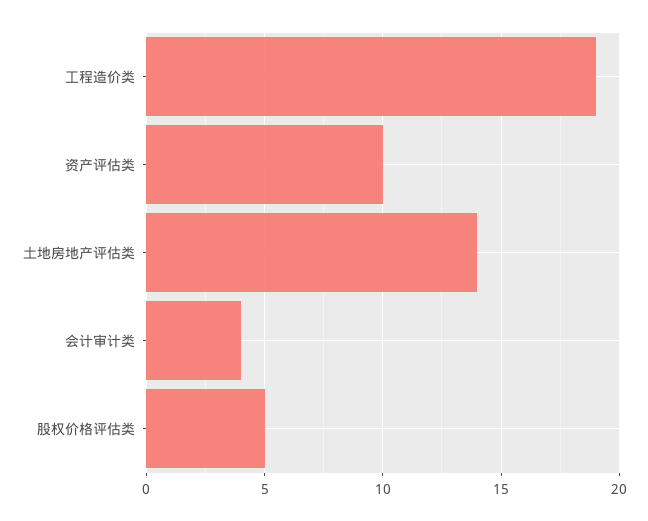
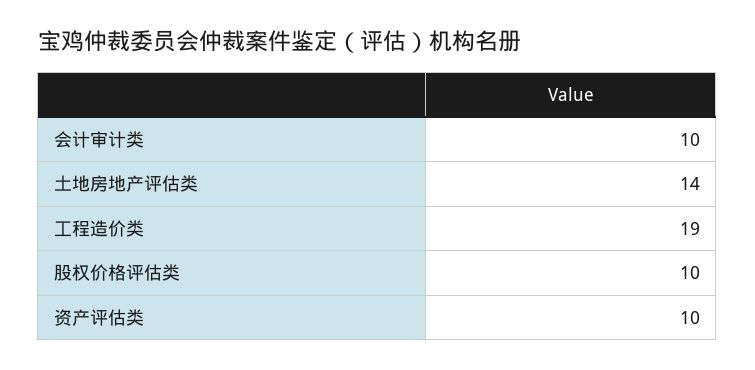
  {
    "工程造价类": 19,
    "资产评估类": 10,
    "土地房地产评估类": 14,
-   "会计审计类": 4,
+   "会计审计类": 10,
-   "股权价格评估类": 5
+   "股权价格评估类": 10
  }

